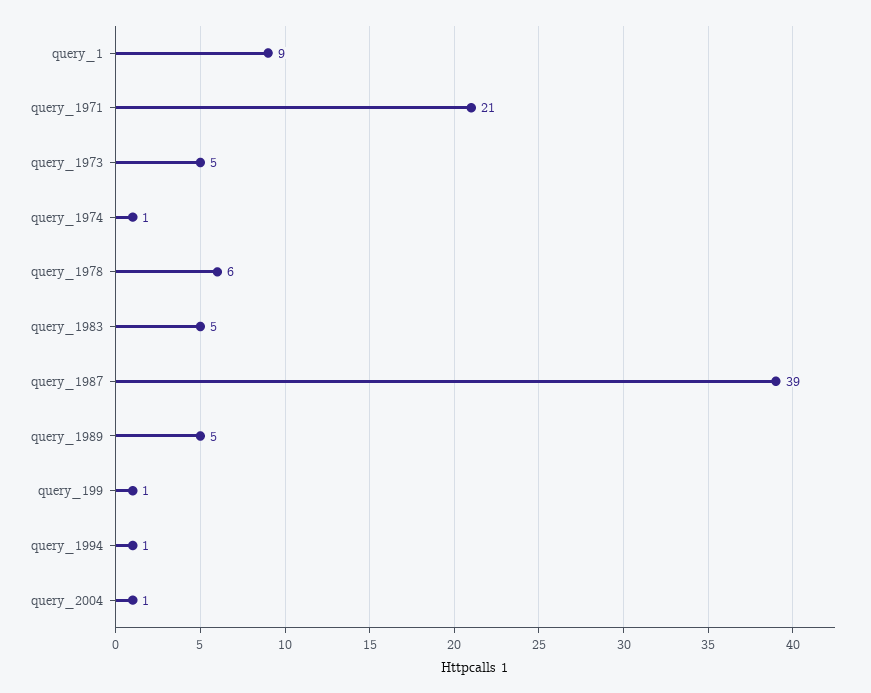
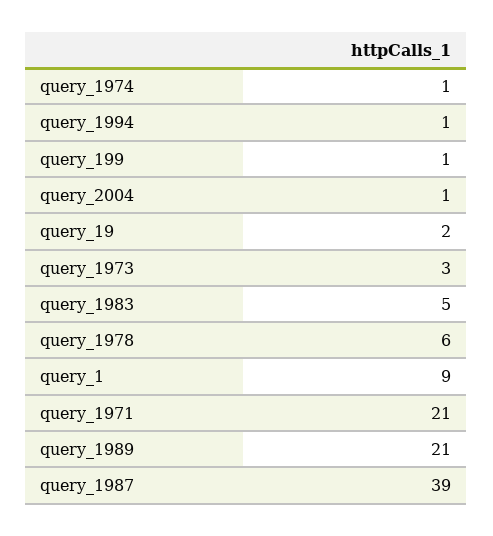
  {
    "query_1": 9,
    "query_1971": 21,
-   "query_1973": 5,
+   "query_1973": 3,
    "query_1974": 1,
    "query_1978": 6,
    "query_1983": 5,
    "query_1987": 39,
-   "query_1989": 5,
+   "query_1989": 21,
    "query_199": 1,
    "query_1994": 1,
-   "query_2004": 1
+   "query_2004": 1,
+   "query_19": 2
  }

